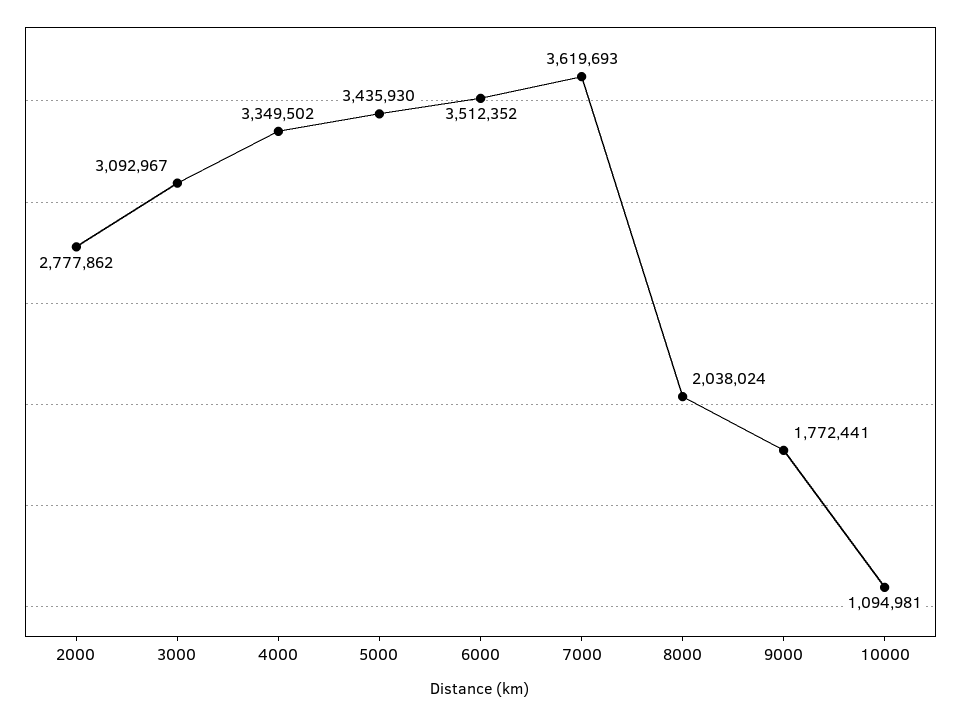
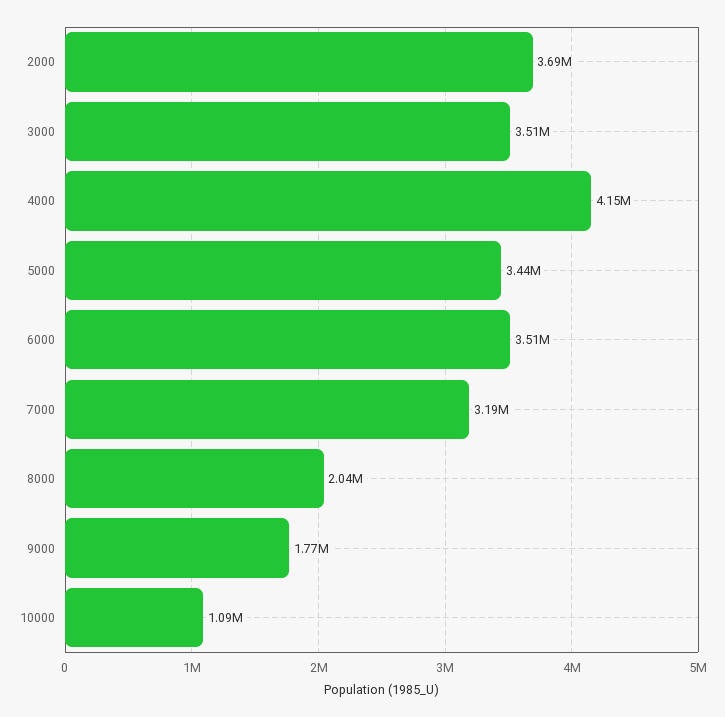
  {
-   "2000": 2777862,
+   "2000": 3690000,
-   "3000": 3092967,
+   "3000": 3510000,
-   "4000": 3349502,
+   "4000": 4150000,
    "5000": 3435930,
    "6000": 3512352,
-   "7000": 3619693,
+   "7000": 3190000,
    "8000": 2038024,
    "9000": 1772441,
    "10000": 1094981
  }

